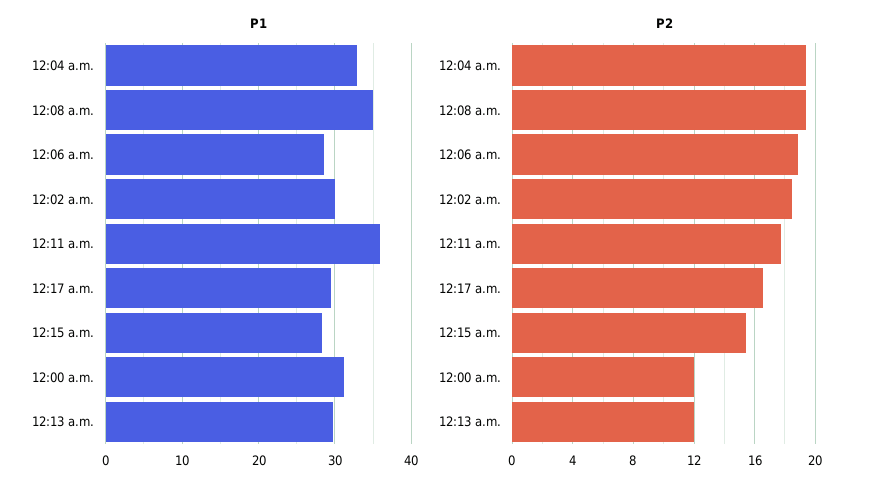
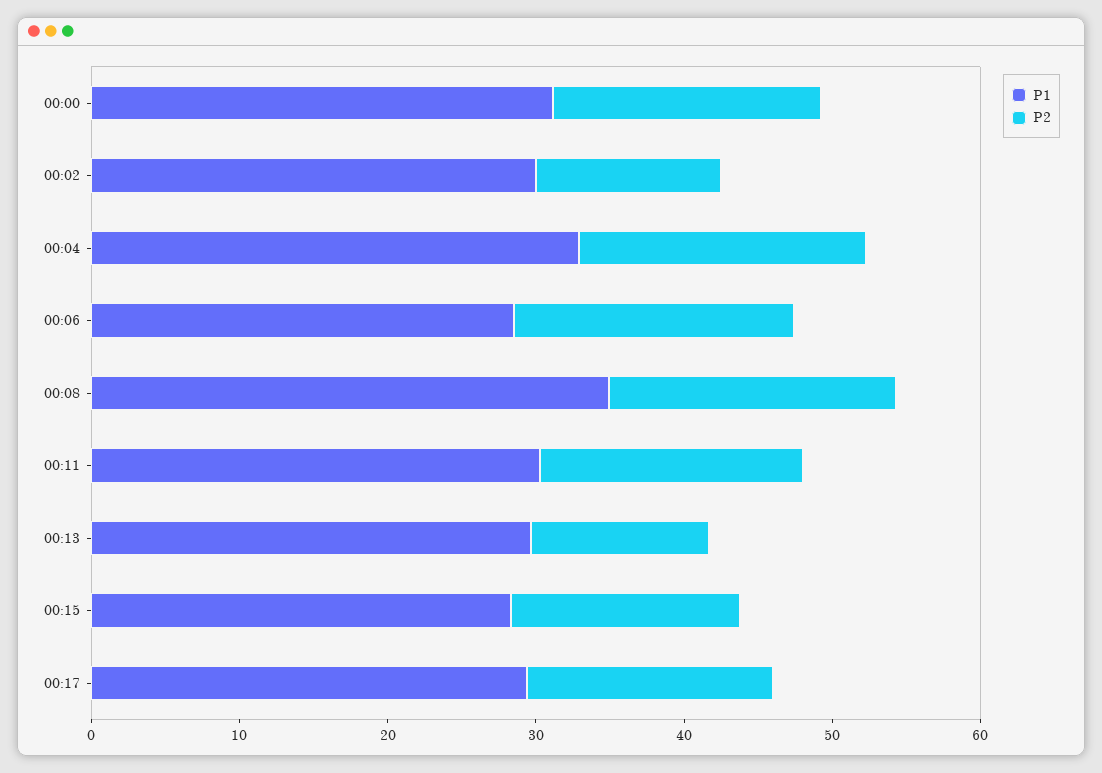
  {
    "P1": {
      "12:04 a.m.": 33,
      "12:08 a.m.": 35,
      "12:06 a.m.": 29,
      "12:02 a.m.": 30,
-     "12:11 a.m.": 36,
+     "12:11 a.m.": 30,
      "12:17 a.m.": 29,
      "12:15 a.m.": 28,
      "12:00 a.m.": 31,
      "12:13 a.m.": 30
    },
    "P2": {
      "12:04 a.m.": 19.5,
      "12:08 a.m.": 19.5,
      "12:06 a.m.": 19,
-     "12:02 a.m.": 18.5,
+     "12:02 a.m.": 12,
      "12:11 a.m.": 18,
      "12:17 a.m.": 16.5,
      "12:15 a.m.": 15.5,
-     "12:00 a.m.": 12,
+     "12:00 a.m.": 18,
      "12:13 a.m.": 12
    }
  }

